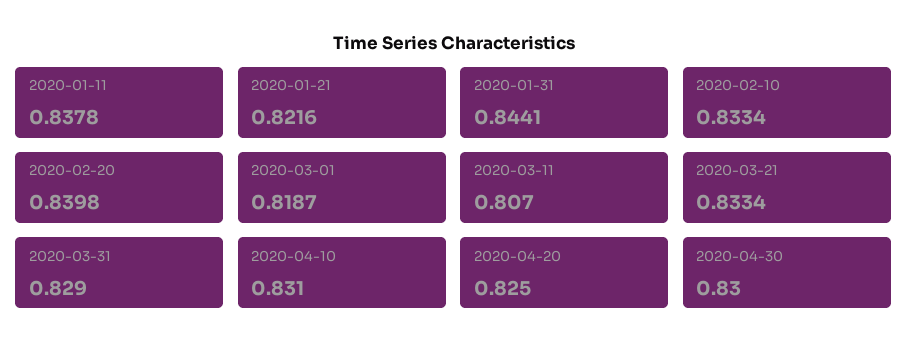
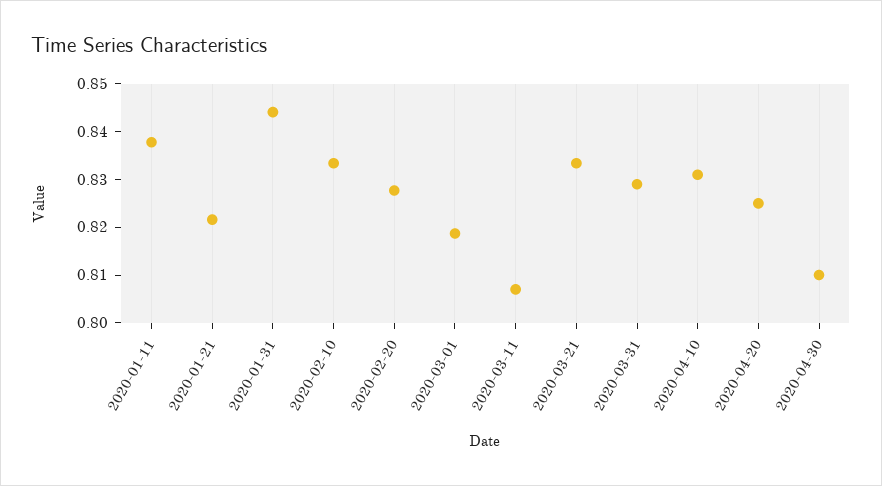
  {
    "2020-01-11": 0.8378,
    "2020-01-21": 0.8216,
    "2020-01-31": 0.8441,
    "2020-02-10": 0.8334,
-   "2020-02-20": 0.8398,
+   "2020-02-20": 0.828,
    "2020-03-01": 0.8187,
    "2020-03-11": 0.807,
    "2020-03-21": 0.8334,
    "2020-03-31": 0.829,
    "2020-04-10": 0.831,
    "2020-04-20": 0.825,
-   "2020-04-30": 0.83
+   "2020-04-30": 0.81
  }

